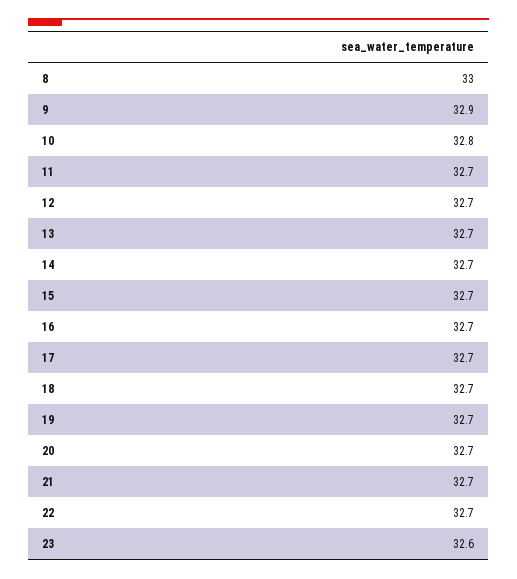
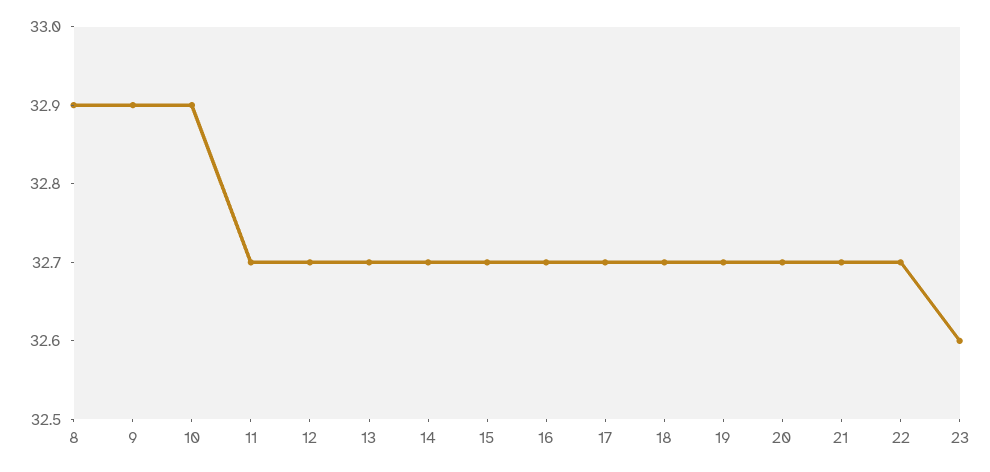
  {
-   "8": 33,
+   "8": 32.9,
    "9": 32.9,
-   "10": 32.8,
+   "10": 32.9,
    "11": 32.7,
    "12": 32.7,
    "13": 32.7,
    "14": 32.7,
    "15": 32.7,
    "16": 32.7,
    "17": 32.7,
    "18": 32.7,
    "19": 32.7,
    "20": 32.7,
    "21": 32.7,
    "22": 32.7,
    "23": 32.6
  }

